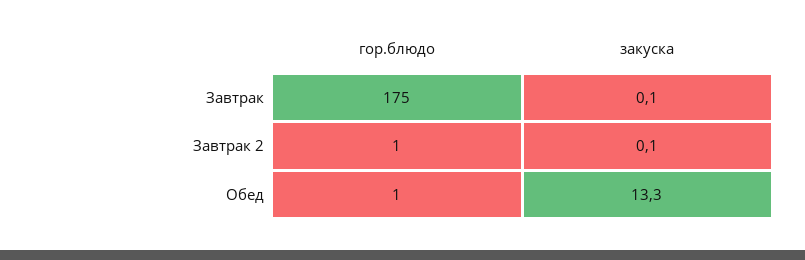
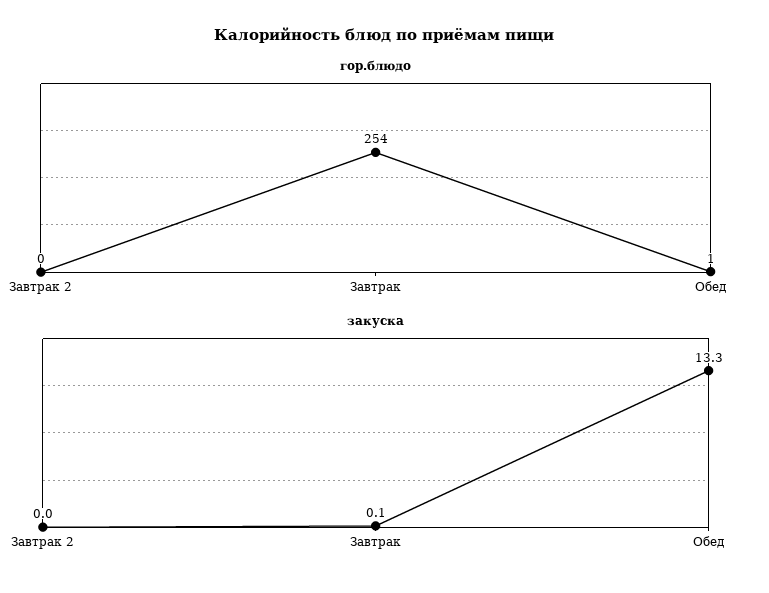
  {
    "гор.блюдо": {
-     "Завтрак": 175,
+     "Завтрак": 254,
-     "Завтрак 2": 1,
+     "Завтрак 2": 0,
      "Обед": 1
    },
    "закуска": {
      "Завтрак": 0.1,
-     "Завтрак 2": 0.1,
+     "Завтрак 2": 0,
      "Обед": 13.3
    }
  }

